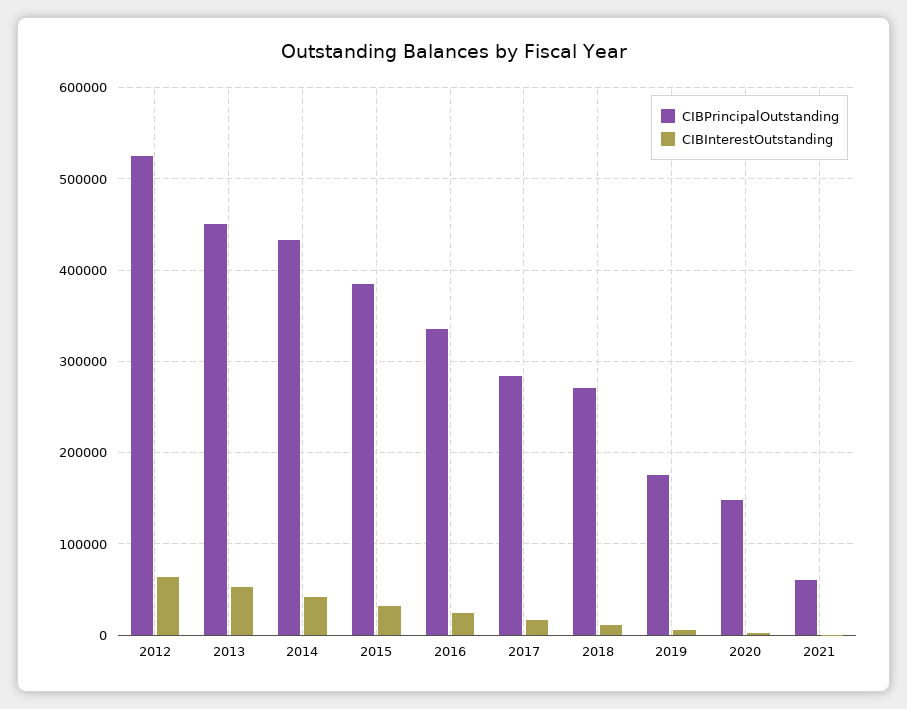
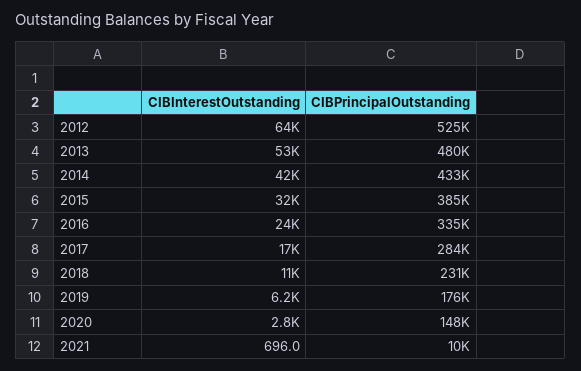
  {
    "CIBPrincipalOutstanding": {
      "2012": 525000,
-     "2013": 450000,
+     "2013": 480000,
      "2014": 433000,
      "2015": 385000,
      "2016": 335000,
      "2017": 284000,
-     "2018": 270000,
+     "2018": 231000,
      "2019": 176000,
      "2020": 148000,
-     "2021": 60000
+     "2021": 10000
    },
    "CIBInterestOutstanding": {
      "2012": 64000,
      "2013": 53000,
      "2014": 42000,
      "2015": 32000,
      "2016": 24000,
      "2017": 17000,
      "2018": 11000,
      "2019": 6200,
      "2020": 2800,
      "2021": 696
    }
  }

